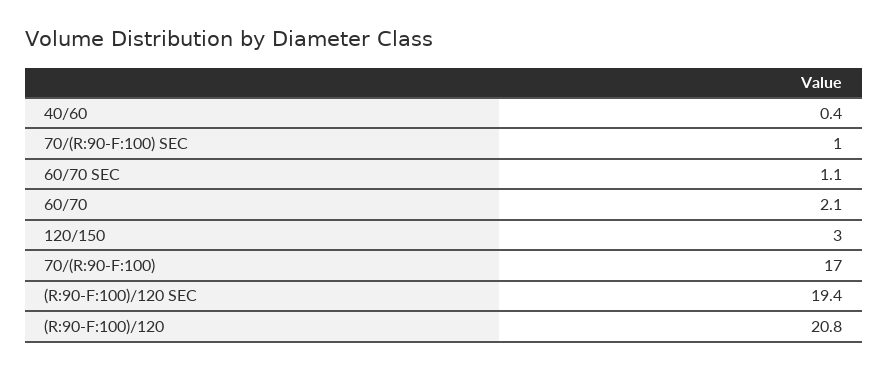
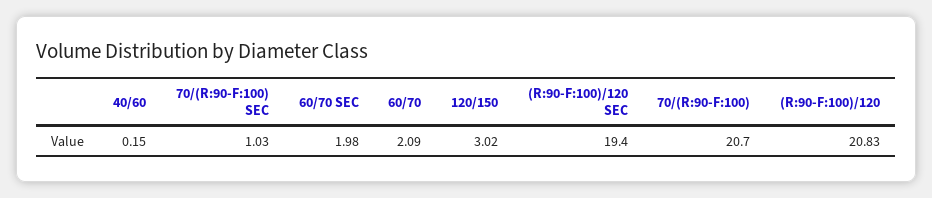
  {
-   "40/60": 0.4,
+   "40/60": 0.15,
    "70/(R:90-F:100) SEC": 1.03,
-   "60/70 SEC": 1.1,
+   "60/70 SEC": 1.98,
    "60/70": 2.09,
    "120/150": 3.02,
-   "70/(R:90-F:100)": 17,
+   "70/(R:90-F:100)": 20.7,
    "(R:90-F:100)/120 SEC": 19.4,
    "(R:90-F:100)/120": 20.83
  }

